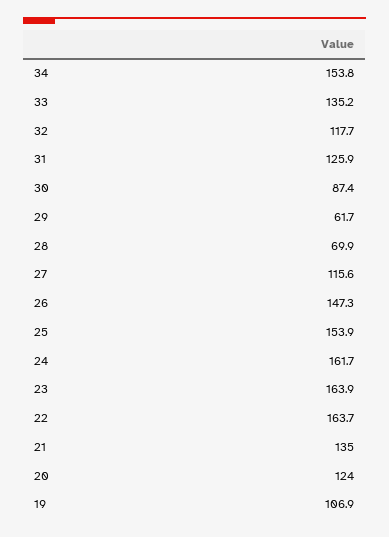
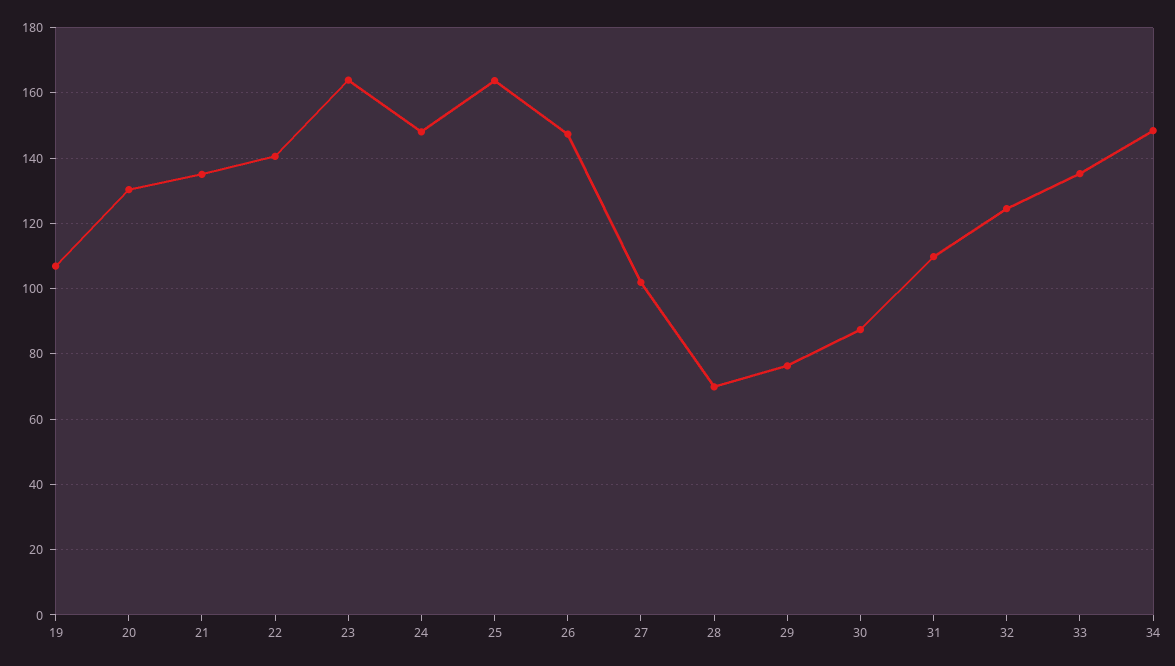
  {
-   "34": 153.8,
+   "34": 148,
    "33": 135.2,
-   "32": 117.7,
+   "32": 124,
-   "31": 125.9,
+   "31": 110,
    "30": 87.4,
-   "29": 61.7,
+   "29": 76,
    "28": 69.9,
-   "27": 115.6,
+   "27": 102,
    "26": 147.3,
-   "25": 153.9,
+   "25": 164,
-   "24": 161.7,
+   "24": 148,
    "23": 163.9,
-   "22": 163.7,
+   "22": 140,
    "21": 135,
-   "20": 124,
+   "20": 130,
    "19": 106.9
  }

